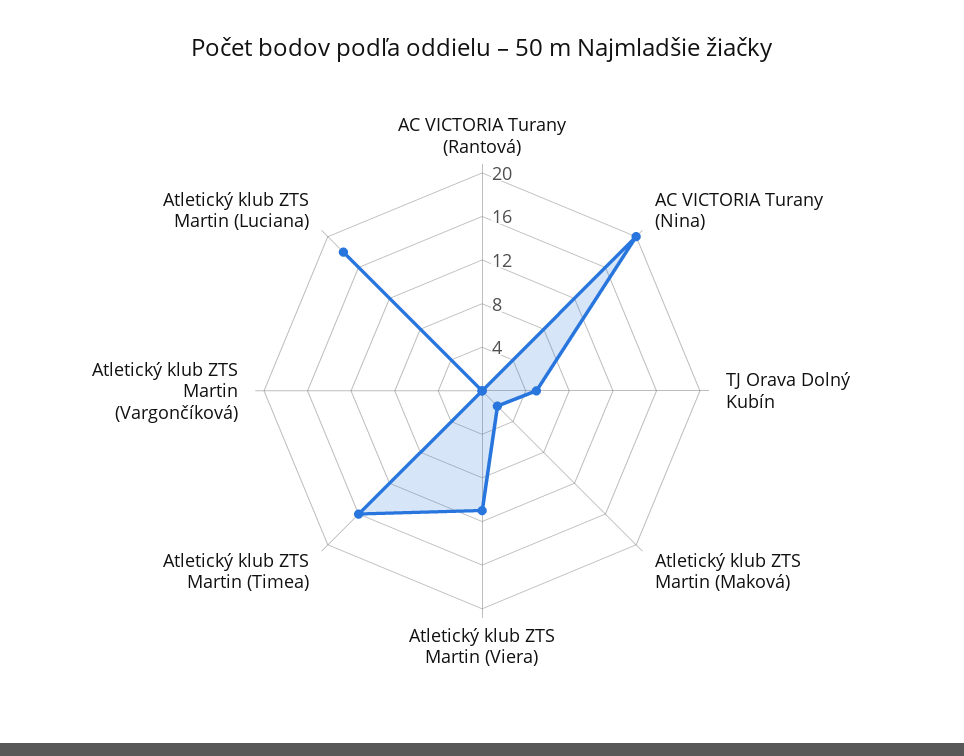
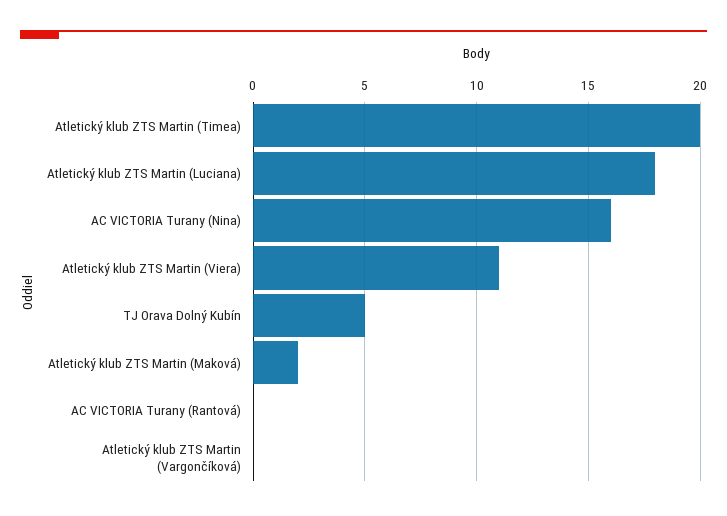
  {
    "AC VICTORIA Turany (Rantová)": 0,
-   "AC VICTORIA Turany (Nina)": 20,
+   "AC VICTORIA Turany (Nina)": 16,
    "TJ Orava Dolný Kubín": 5,
    "Atletický klub ZTS Martin (Maková)": 2,
    "Atletický klub ZTS Martin (Viera)": 11,
-   "Atletický klub ZTS Martin (Timea)": 16,
+   "Atletický klub ZTS Martin (Timea)": 20,
    "Atletický klub ZTS Martin (Vargončíková)": 0,
    "Atletický klub ZTS Martin (Luciana)": 18
  }

